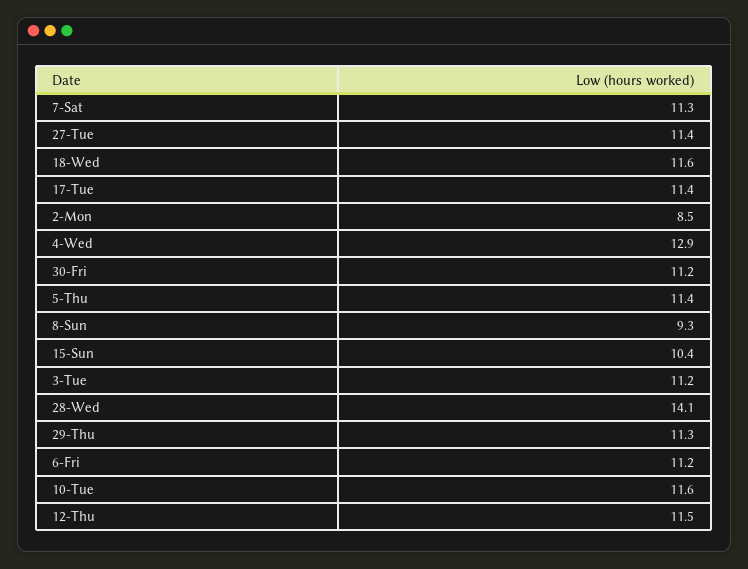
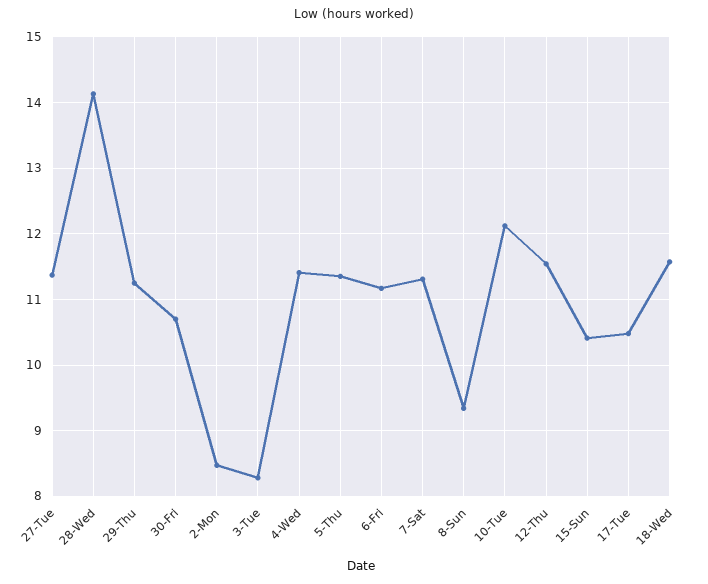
  {
    "7-Sat": 11.3,
    "27-Tue": 11.4,
    "18-Wed": 11.6,
-   "17-Tue": 11.4,
+   "17-Tue": 10.5,
    "2-Mon": 8.5,
-   "4-Wed": 12.9,
+   "4-Wed": 11.4,
-   "30-Fri": 11.2,
+   "30-Fri": 10.7,
    "5-Thu": 11.4,
    "8-Sun": 9.3,
    "15-Sun": 10.4,
-   "3-Tue": 11.2,
+   "3-Tue": 8.3,
    "28-Wed": 14.1,
    "29-Thu": 11.3,
    "6-Fri": 11.2,
-   "10-Tue": 11.6,
+   "10-Tue": 12.1,
    "12-Thu": 11.5
  }

